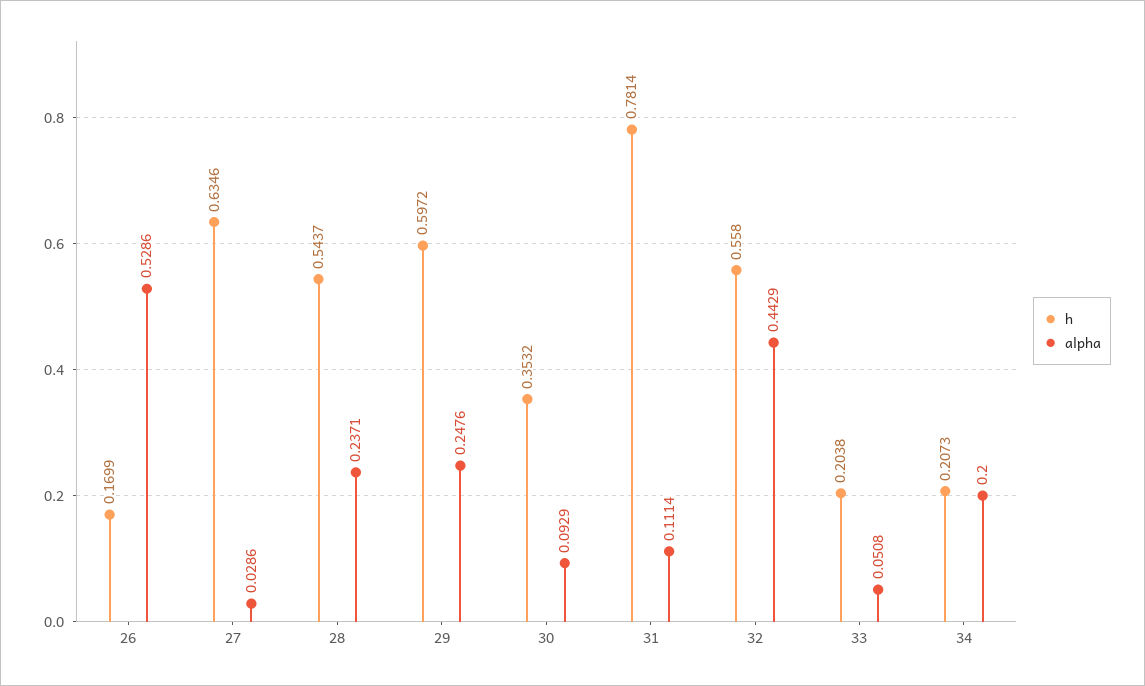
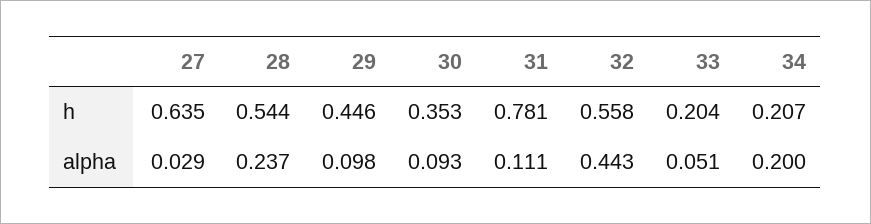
  {
    "h": {
-     "26": 0.1699,
      "27": 0.6346,
      "28": 0.5437,
-     "29": 0.5972,
+     "29": 0.446,
      "30": 0.3532,
      "31": 0.7814,
      "32": 0.558,
      "33": 0.2038,
      "34": 0.2073
    },
    "alpha": {
-     "26": 0.5286,
      "27": 0.0286,
      "28": 0.2371,
-     "29": 0.2476,
+     "29": 0.098,
      "30": 0.0929,
      "31": 0.1114,
      "32": 0.4429,
      "33": 0.0508,
      "34": 0.2
    }
  }

